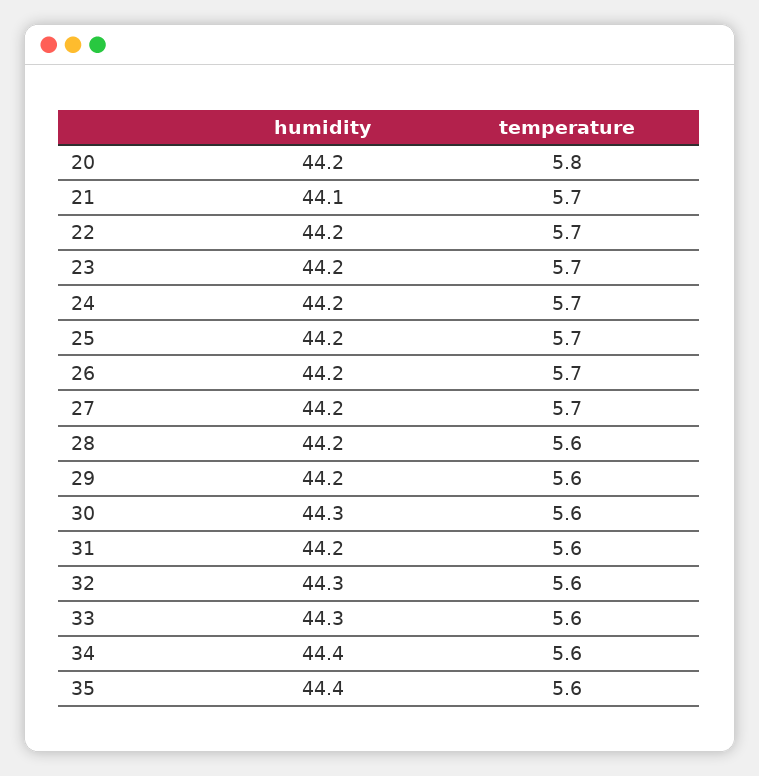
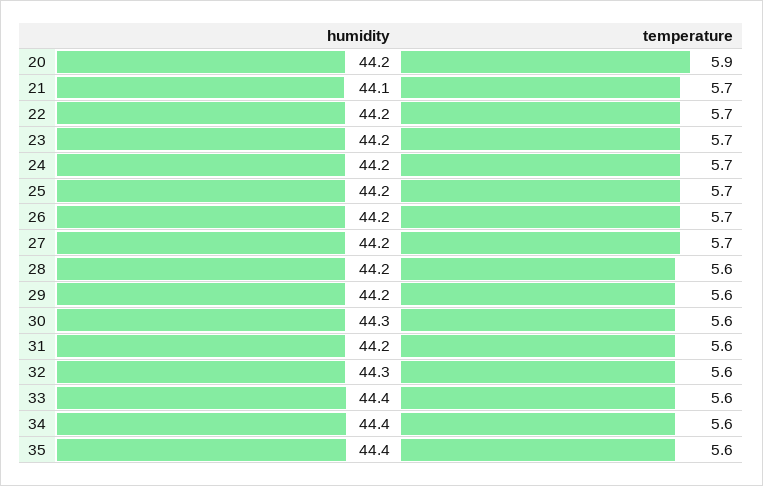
  {
    "humidity": {
      "20": 44.2,
      "21": 44.1,
      "22": 44.2,
      "23": 44.2,
      "24": 44.2,
      "25": 44.2,
      "26": 44.2,
      "27": 44.2,
      "28": 44.2,
      "29": 44.2,
      "30": 44.3,
      "31": 44.2,
      "32": 44.3,
-     "33": 44.3,
+     "33": 44.4,
      "34": 44.4,
      "35": 44.4
    },
    "temperature": {
-     "20": 5.8,
+     "20": 5.9,
      "21": 5.7,
      "22": 5.7,
      "23": 5.7,
      "24": 5.7,
      "25": 5.7,
      "26": 5.7,
      "27": 5.7,
      "28": 5.6,
      "29": 5.6,
      "30": 5.6,
      "31": 5.6,
      "32": 5.6,
      "33": 5.6,
      "34": 5.6,
      "35": 5.6
    }
  }

